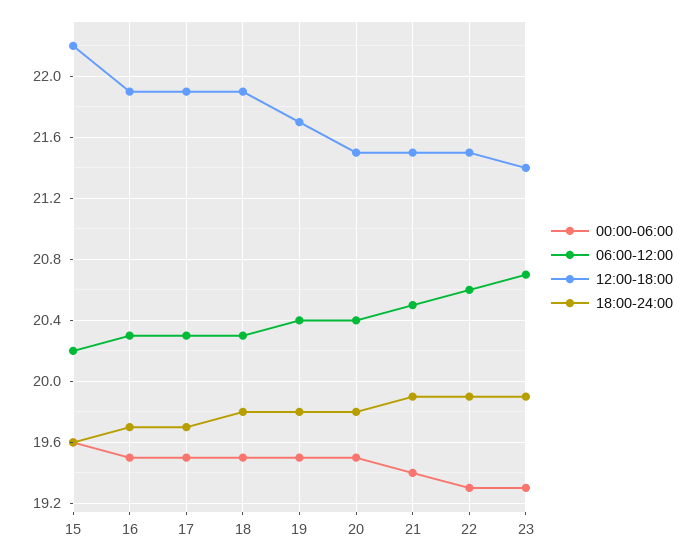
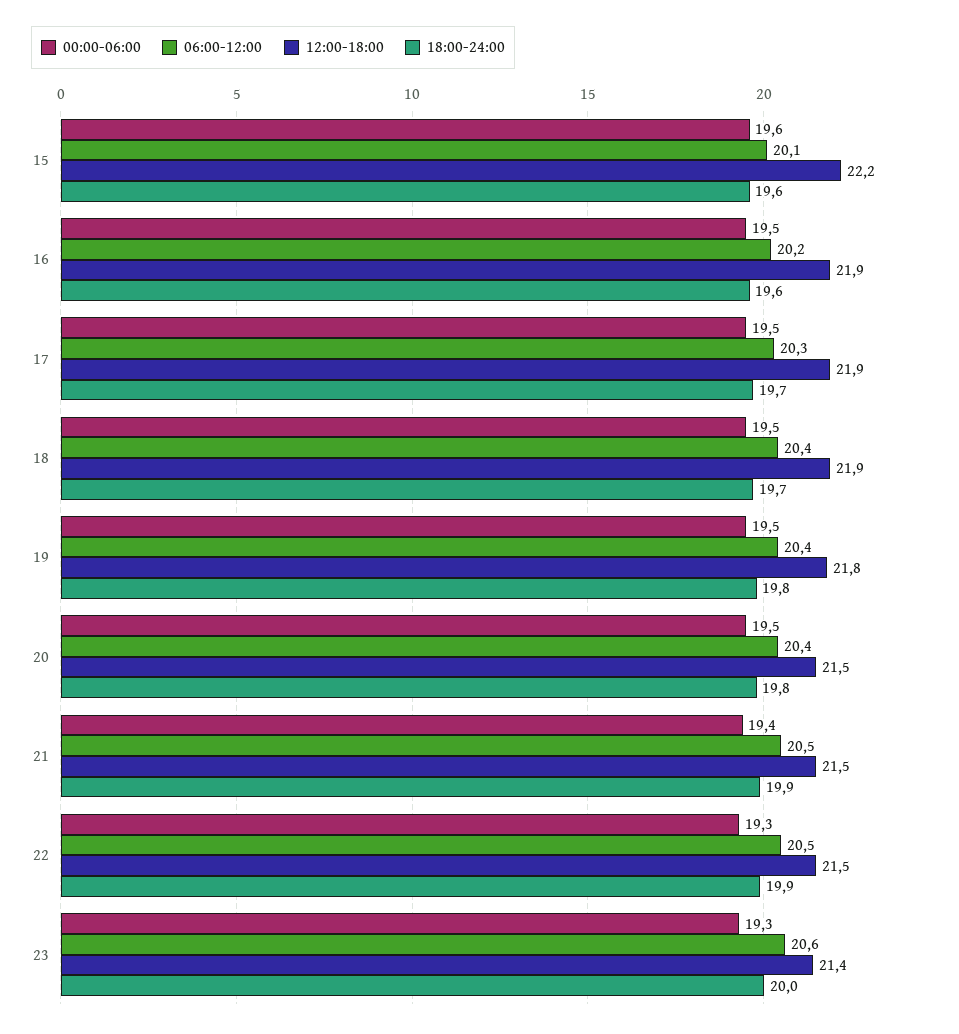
  {
    "00:00-06:00": {
      "15": 19.6,
      "16": 19.5,
      "17": 19.5,
      "18": 19.5,
      "19": 19.5,
      "20": 19.5,
      "21": 19.4,
      "22": 19.3,
      "23": 19.3
    },
    "06:00-12:00": {
-     "15": 20.2,
+     "15": 20.1,
-     "16": 20.3,
+     "16": 20.2,
      "17": 20.3,
-     "18": 20.3,
+     "18": 20.4,
      "19": 20.4,
      "20": 20.4,
      "21": 20.5,
-     "22": 20.6,
+     "22": 20.5,
-     "23": 20.7
+     "23": 20.6
    },
    "12:00-18:00": {
      "15": 22.2,
      "16": 21.9,
      "17": 21.9,
      "18": 21.9,
-     "19": 21.7,
+     "19": 21.8,
      "20": 21.5,
      "21": 21.5,
      "22": 21.5,
      "23": 21.4
    },
    "18:00-24:00": {
      "15": 19.6,
-     "16": 19.7,
+     "16": 19.6,
      "17": 19.7,
-     "18": 19.8,
+     "18": 19.7,
      "19": 19.8,
      "20": 19.8,
      "21": 19.9,
      "22": 19.9,
-     "23": 19.9
+     "23": 20
    }
  }

